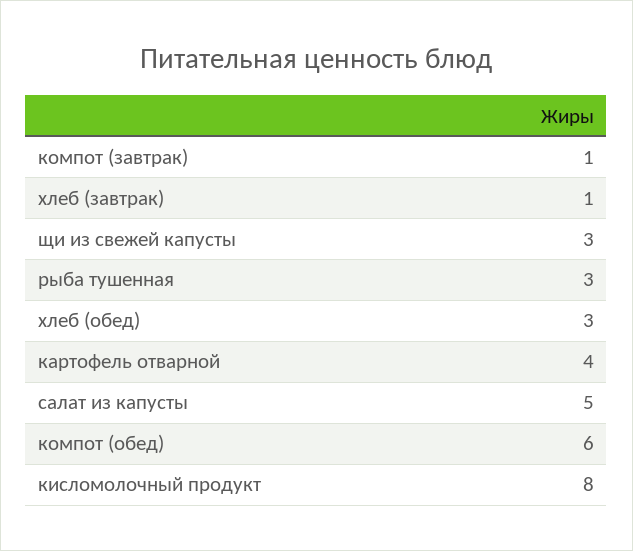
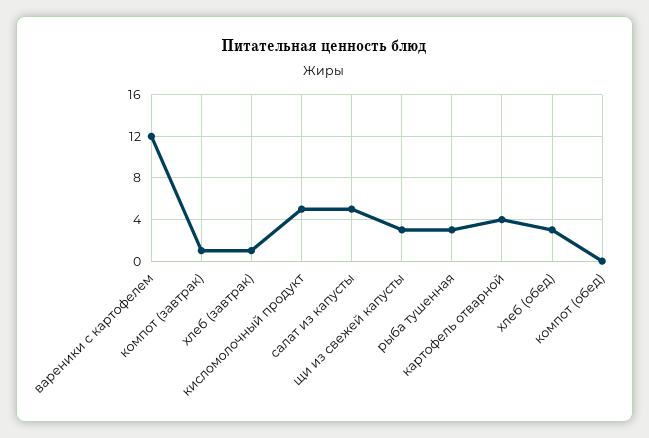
  {
    "компот (завтрак)": 1,
    "хлеб (завтрак)": 1,
    "щи из свежей капусты": 3,
    "рыба тушенная": 3,
    "хлеб (обед)": 3,
    "картофель отварной": 4,
    "салат из капусты": 5,
-   "компот (обед)": 6,
+   "компот (обед)": 0,
-   "кисломолочный продукт": 8
+   "кисломолочный продукт": 5,
+   "вареники с картофелем": 12
  }

